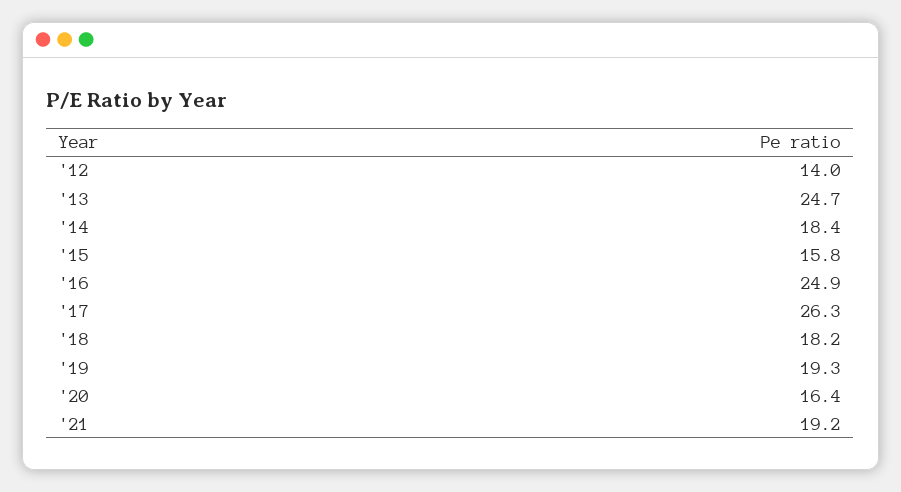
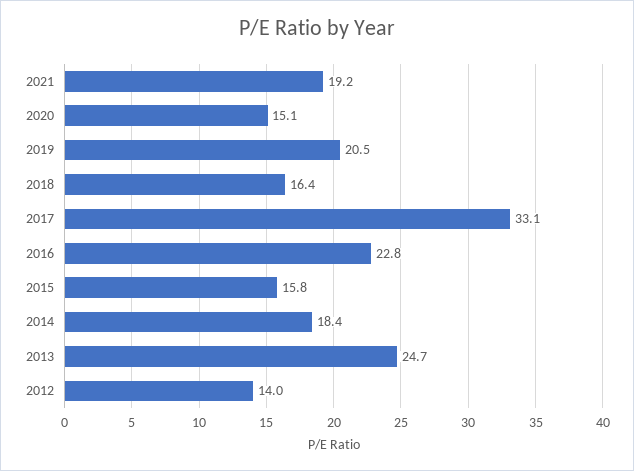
  {
    "'12": 14,
    "'13": 24.7,
    "'14": 18.4,
    "'15": 15.8,
-   "'16": 24.9,
+   "'16": 22.8,
-   "'17": 26.3,
+   "'17": 33.1,
-   "'18": 18.2,
+   "'18": 16.4,
-   "'19": 19.3,
+   "'19": 20.5,
-   "'20": 16.4,
+   "'20": 15.1,
    "'21": 19.2
  }

